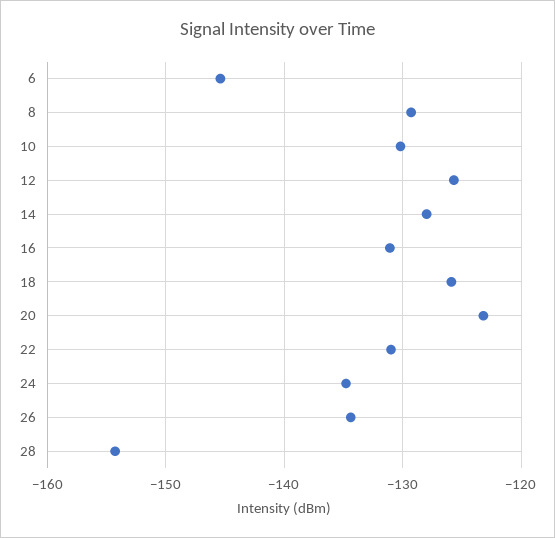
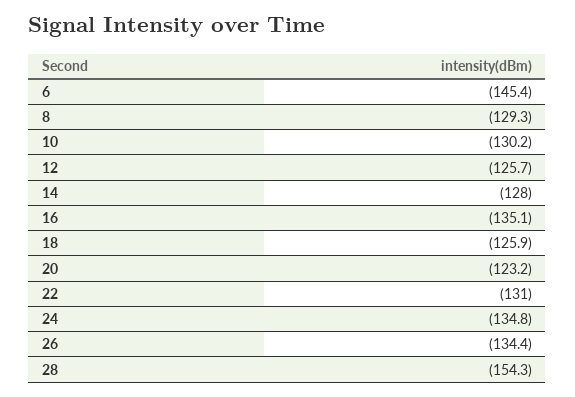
  {
    "6": -145.4,
    "8": -129.3,
    "10": -130.2,
    "12": -125.7,
    "14": -128,
-   "16": -131,
+   "16": -135.1,
    "18": -125.9,
    "20": -123.2,
    "22": -131,
    "24": -134.8,
    "26": -134.4,
    "28": -154.3
  }

